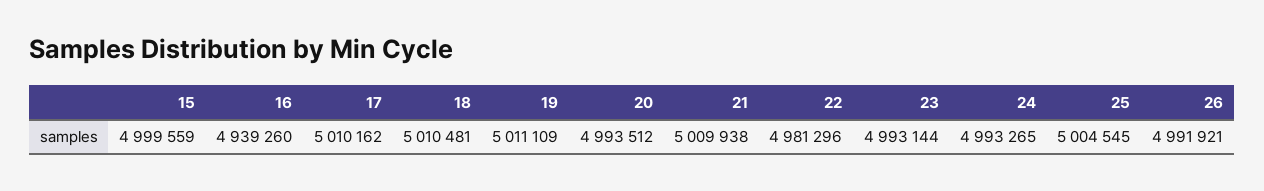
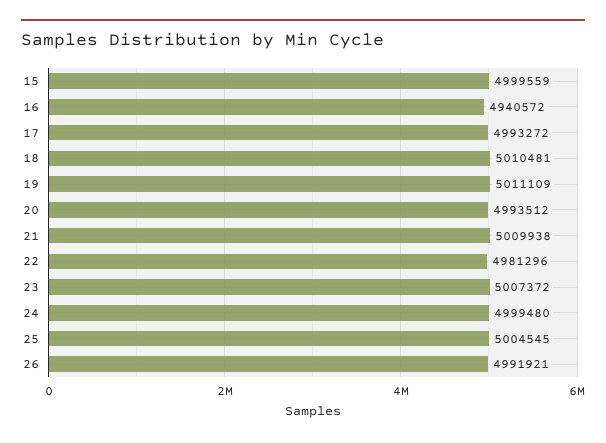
  {
    "15": 4999559,
-   "16": 4939260,
+   "16": 4940572,
-   "17": 5010162,
+   "17": 4993272,
    "18": 5010481,
    "19": 5011109,
    "20": 4993512,
    "21": 5009938,
    "22": 4981296,
-   "23": 4993144,
+   "23": 5007372,
-   "24": 4993265,
+   "24": 4999480,
    "25": 5004545,
    "26": 4991921
  }

